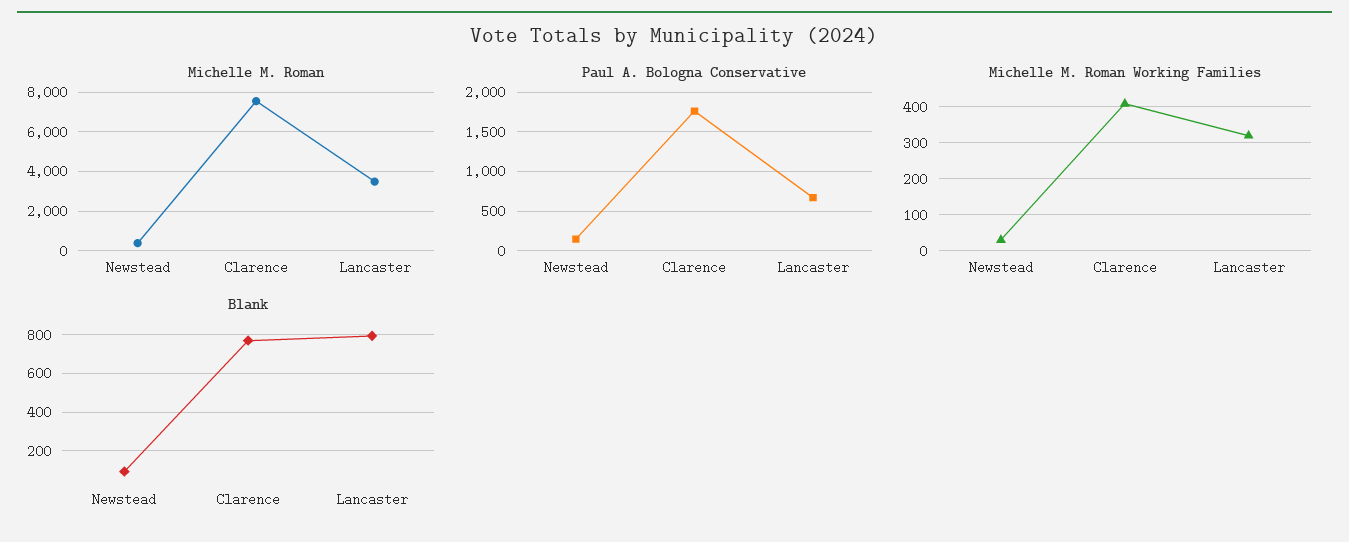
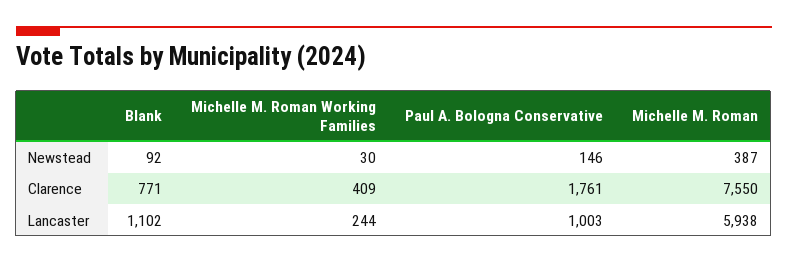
  {
    "Michelle M. Roman": {
      "Newstead": 387,
      "Clarence": 7550,
-     "Lancaster": 3500
+     "Lancaster": 5938
    },
    "Paul A. Bologna Conservative": {
      "Newstead": 146,
      "Clarence": 1761,
-     "Lancaster": 700
+     "Lancaster": 1003
    },
    "Michelle M. Roman Working Families": {
      "Newstead": 30,
      "Clarence": 409,
-     "Lancaster": 320
+     "Lancaster": 244
    },
    "Blank": {
      "Newstead": 92,
      "Clarence": 771,
-     "Lancaster": 800
+     "Lancaster": 1102
    }
  }

